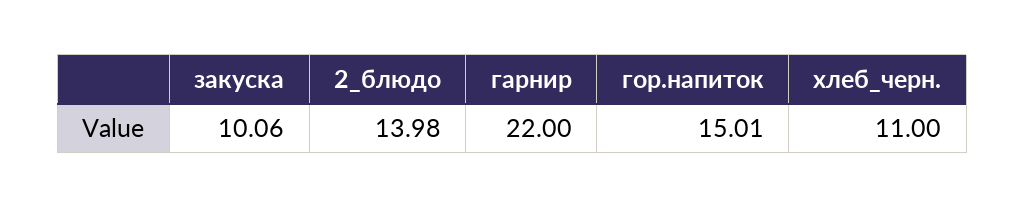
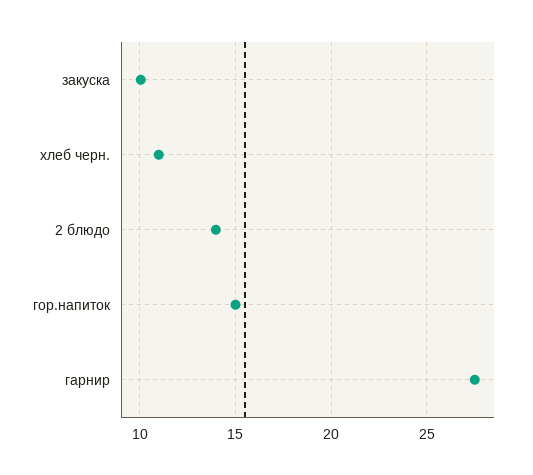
  {
    "закуска": 10.06,
    "2_блюдо": 13.98,
-   "гарнир": 22,
+   "гарнир": 27.5,
    "гор.напиток": 15.01,
    "хлеб_черн.": 11
  }

